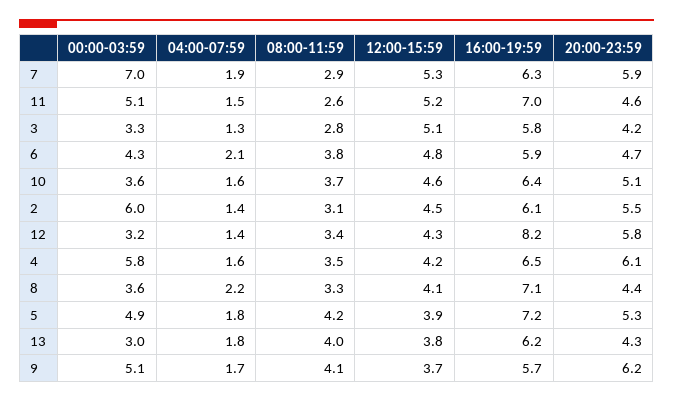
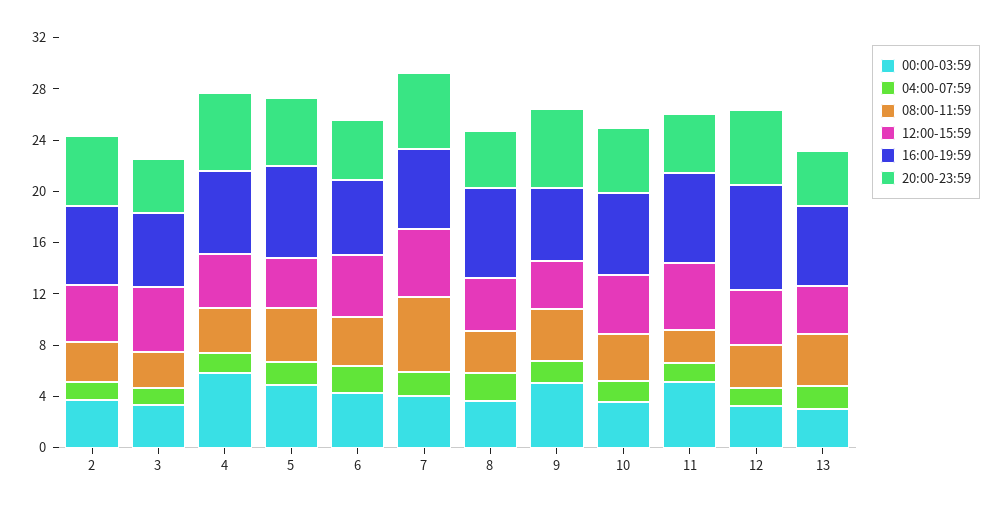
  {
    "00:00-03:59": {
-     "7": 7,
+     "7": 4,
      "11": 5.1,
      "3": 3.3,
      "6": 4.3,
      "10": 3.6,
-     "2": 6,
+     "2": 4,
      "12": 3.2,
      "4": 5.8,
      "8": 3.6,
      "5": 4.9,
      "13": 3,
      "9": 5.1
    },
    "04:00-07:59": {
      "7": 1.9,
      "11": 1.5,
      "3": 1.3,
      "6": 2.1,
      "10": 1.6,
      "2": 1.4,
      "12": 1.4,
      "4": 1.6,
      "8": 2.2,
      "5": 1.8,
      "13": 1.8,
      "9": 1.7
    },
    "08:00-11:59": {
-     "7": 2.9,
+     "7": 6,
      "11": 2.6,
      "3": 2.8,
      "6": 3.8,
      "10": 3.7,
      "2": 3.1,
      "12": 3.4,
      "4": 3.5,
      "8": 3.3,
      "5": 4.2,
      "13": 4,
      "9": 4.1
    },
    "12:00-15:59": {
      "7": 5.3,
      "11": 5.2,
      "3": 5.1,
      "6": 4.8,
      "10": 4.6,
      "2": 4.5,
      "12": 4.3,
      "4": 4.2,
      "8": 4.1,
      "5": 3.9,
      "13": 3.8,
      "9": 3.7
    },
    "16:00-19:59": {
      "7": 6.3,
      "11": 7,
      "3": 5.8,
      "6": 5.9,
      "10": 6.4,
      "2": 6.1,
      "12": 8.2,
      "4": 6.5,
      "8": 7.1,
      "5": 7.2,
      "13": 6.2,
      "9": 5.7
    },
    "20:00-23:59": {
      "7": 5.9,
      "11": 4.6,
      "3": 4.2,
      "6": 4.7,
      "10": 5.1,
      "2": 5.5,
      "12": 5.8,
      "4": 6.1,
      "8": 4.4,
      "5": 5.3,
      "13": 4.3,
      "9": 6.2
    }
  }

